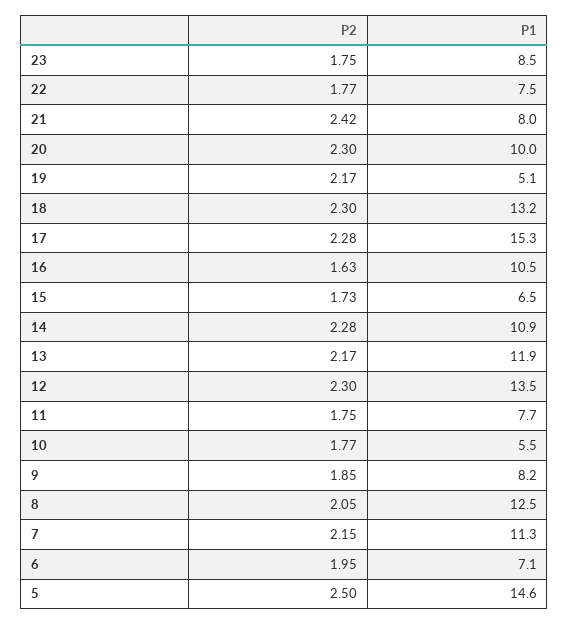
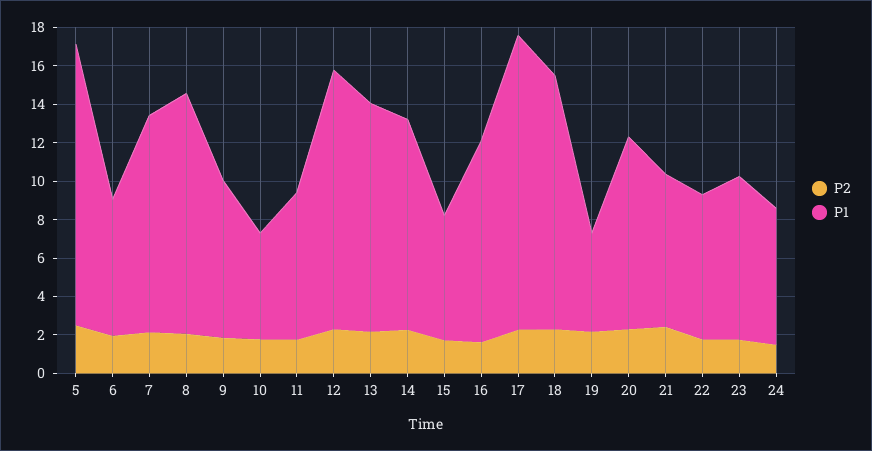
  {
    "P2": {
      "23": 1.75,
      "22": 1.77,
      "21": 2.42,
      "20": 2.3,
      "19": 2.17,
      "18": 2.3,
      "17": 2.28,
      "16": 1.63,
      "15": 1.73,
      "14": 2.28,
      "13": 2.17,
      "12": 2.3,
      "11": 1.75,
      "10": 1.77,
      "9": 1.85,
      "8": 2.05,
      "7": 2.15,
      "6": 1.95,
-     "5": 2.5
+     "5": 2.5,
+     "24": 1.5
    },
    "P1": {
      "23": 8.5,
      "22": 7.5,
      "21": 8,
      "20": 10,
      "19": 5.1,
      "18": 13.2,
      "17": 15.3,
      "16": 10.5,
      "15": 6.5,
      "14": 10.9,
      "13": 11.9,
      "12": 13.5,
      "11": 7.7,
      "10": 5.5,
      "9": 8.2,
      "8": 12.5,
      "7": 11.3,
      "6": 7.1,
-     "5": 14.6
+     "5": 14.6,
+     "24": 7
    }
  }

